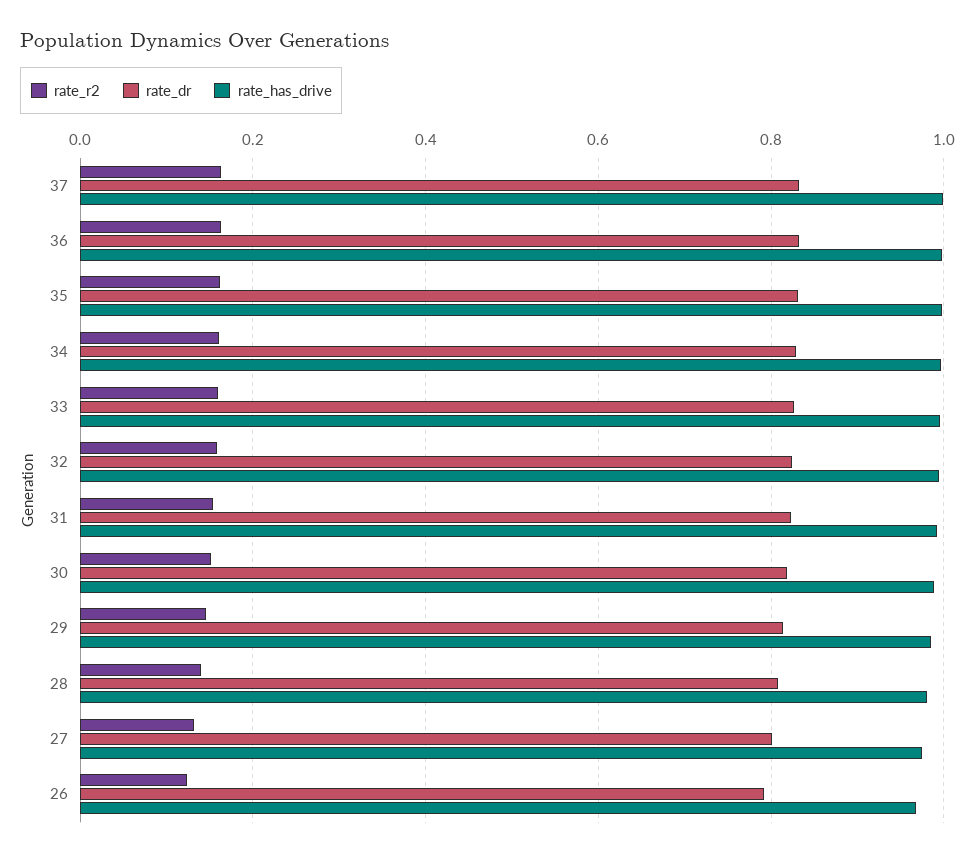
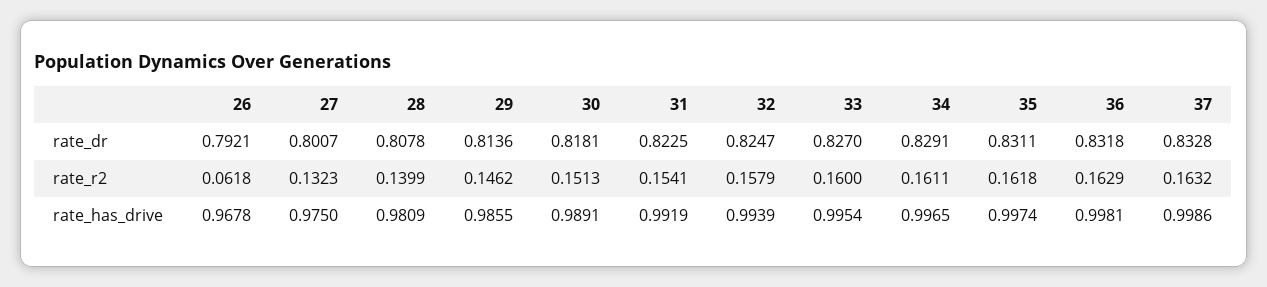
  {
    "rate_r2": {
      "37": 0.1632,
      "36": 0.1629,
      "35": 0.1618,
      "34": 0.1611,
      "33": 0.16,
      "32": 0.1579,
      "31": 0.1541,
      "30": 0.1513,
      "29": 0.1462,
      "28": 0.1399,
      "27": 0.1323,
-     "26": 0.12
+     "26": 0.0618
    },
    "rate_dr": {
      "37": 0.8328,
      "36": 0.8318,
      "35": 0.8311,
      "34": 0.8291,
      "33": 0.827,
      "32": 0.8247,
      "31": 0.8225,
      "30": 0.8181,
      "29": 0.8136,
      "28": 0.8078,
      "27": 0.8007,
      "26": 0.7921
    },
    "rate_has_drive": {
      "37": 0.9986,
      "36": 0.9981,
      "35": 0.9974,
      "34": 0.9965,
      "33": 0.9954,
      "32": 0.9939,
      "31": 0.9919,
      "30": 0.9891,
      "29": 0.9855,
      "28": 0.9809,
      "27": 0.975,
      "26": 0.9678
    }
  }

